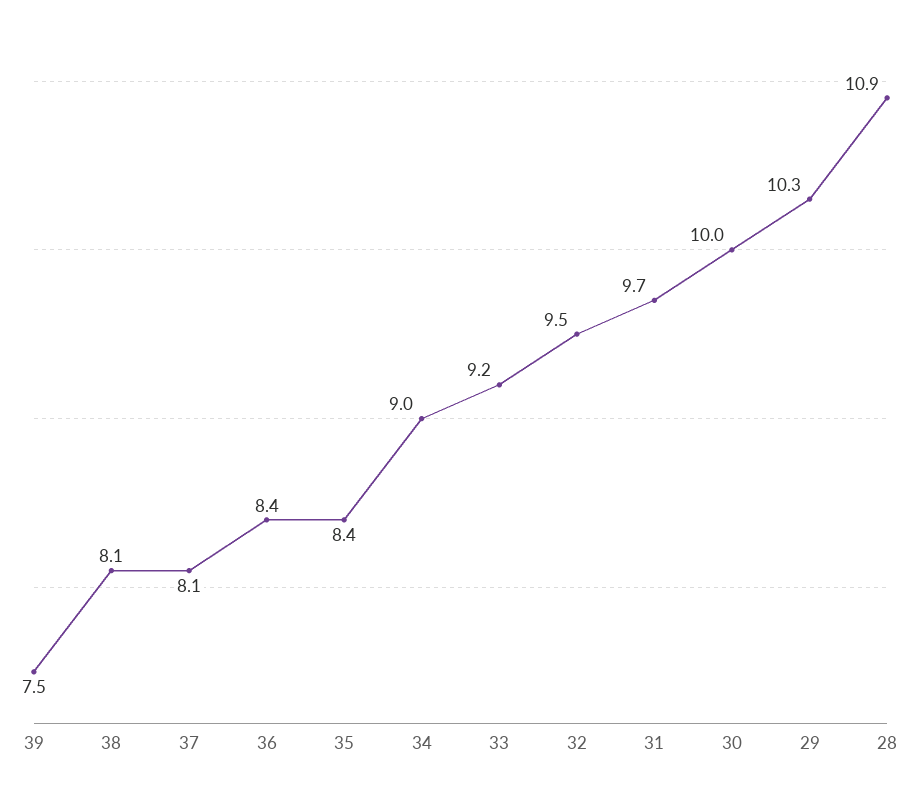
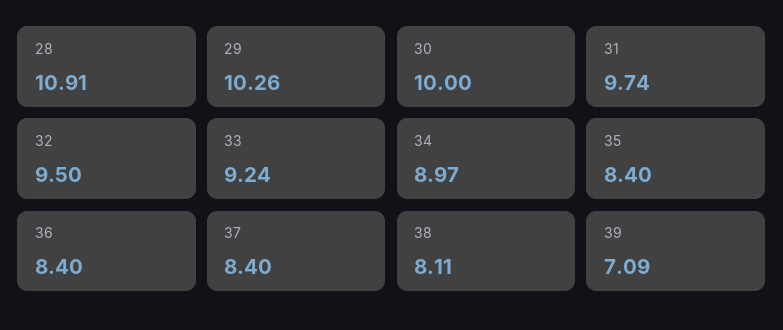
  {
-   "39": 7.5,
+   "39": 7.09,
    "38": 8.11,
-   "37": 8.1,
+   "37": 8.4,
    "36": 8.4,
    "35": 8.4,
    "34": 8.97,
    "33": 9.24,
    "32": 9.5,
    "31": 9.74,
    "30": 10,
    "29": 10.26,
    "28": 10.91
  }

